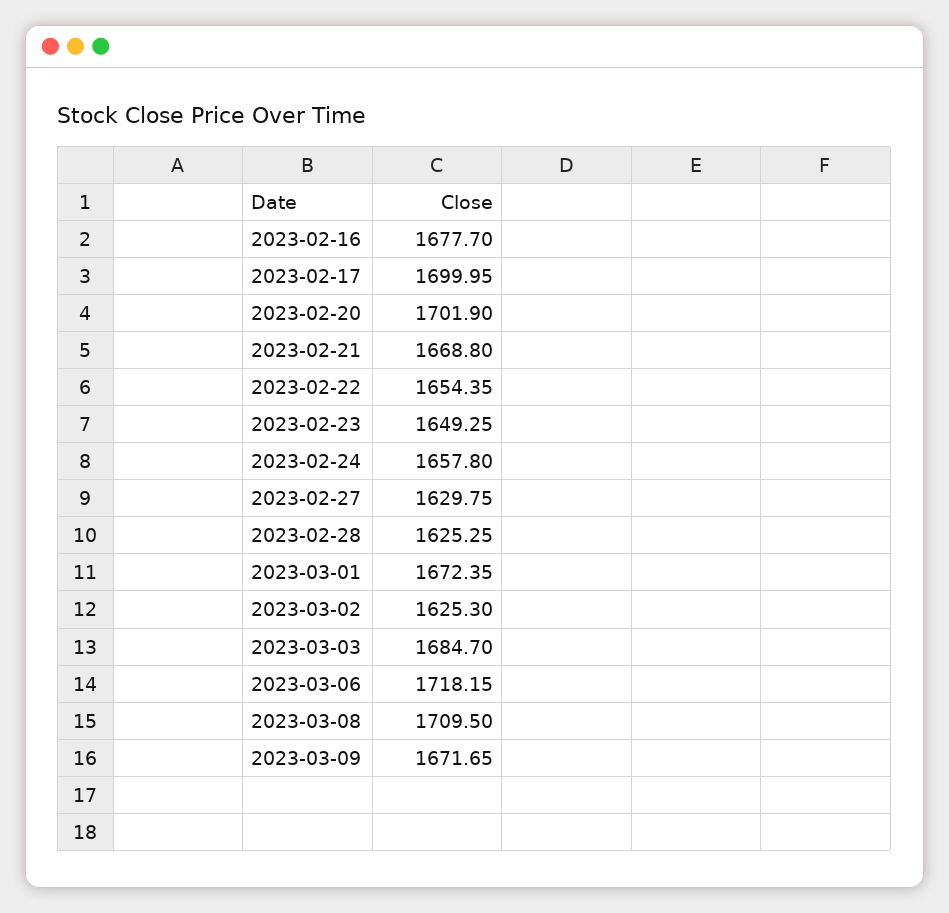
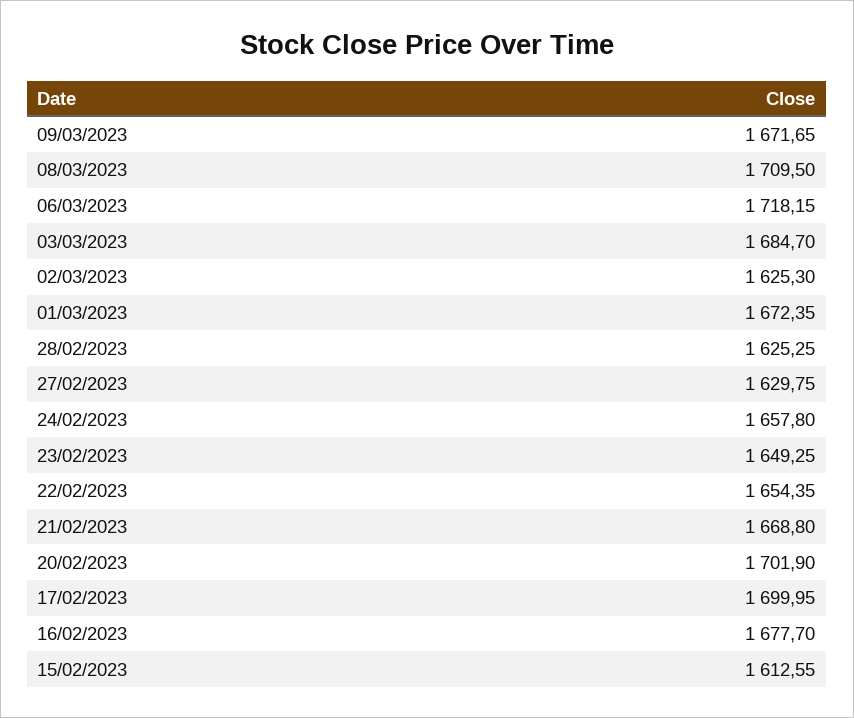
  {
    "2023-02-16": 1677.7,
    "2023-02-17": 1699.95,
    "2023-02-20": 1701.9,
    "2023-02-21": 1668.8,
    "2023-02-22": 1654.35,
    "2023-02-23": 1649.25,
    "2023-02-24": 1657.8,
    "2023-02-27": 1629.75,
    "2023-02-28": 1625.25,
    "2023-03-01": 1672.35,
    "2023-03-02": 1625.3,
    "2023-03-03": 1684.7,
    "2023-03-06": 1718.15,
    "2023-03-08": 1709.5,
-   "2023-03-09": 1671.65
+   "2023-03-09": 1671.65,
+   "15/02/2023": 1612.55
  }

